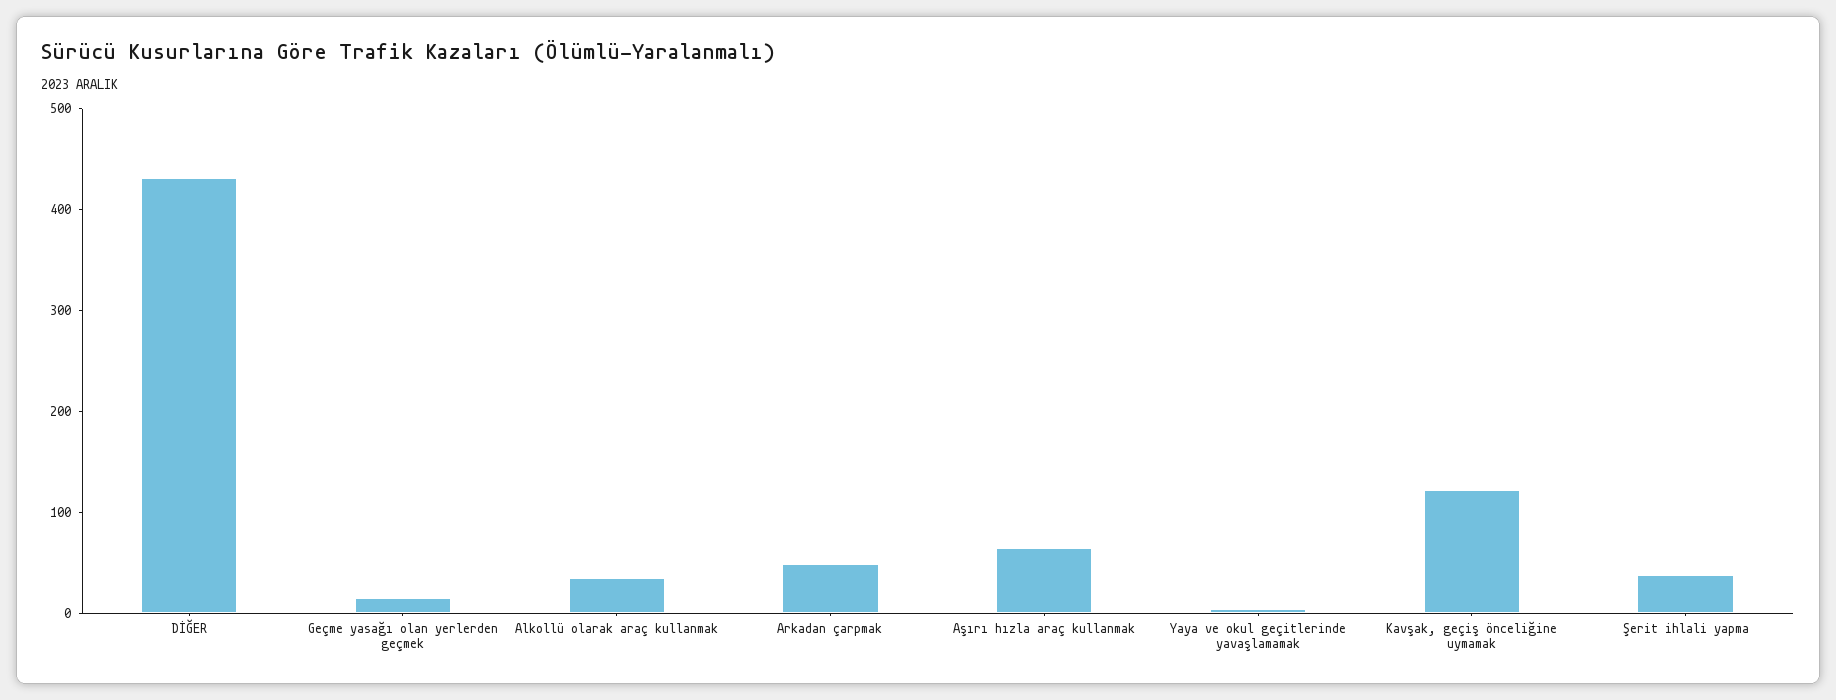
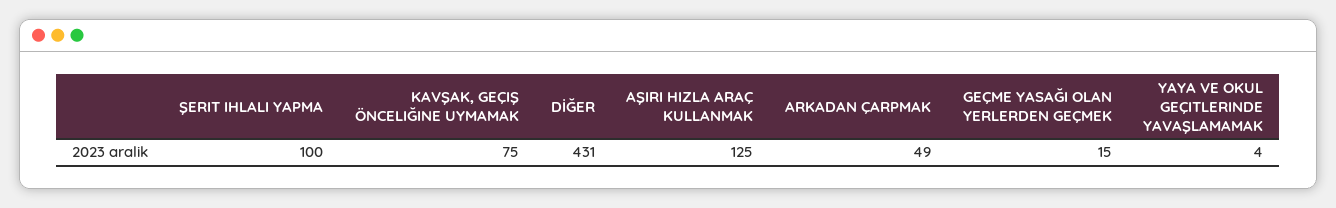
  {
    "DİĞER": 431,
    "Geçme yasağı olan yerlerden geçmek": 15,
-   "Alkollü olarak araç kullanmak": 40,
    "Arkadan çarpmak": 49,
-   "Aşırı hızla araç kullanmak": 60,
+   "Aşırı hızla araç kullanmak": 125,
    "Yaya ve okul geçitlerinde yavaşlamamak": 4,
-   "Kavşak, geçiş önceliğine uymamak": 120,
+   "Kavşak, geçiş önceliğine uymamak": 75,
-   "Şerit ihlali yapma": 40
+   "Şerit ihlali yapma": 100
  }

